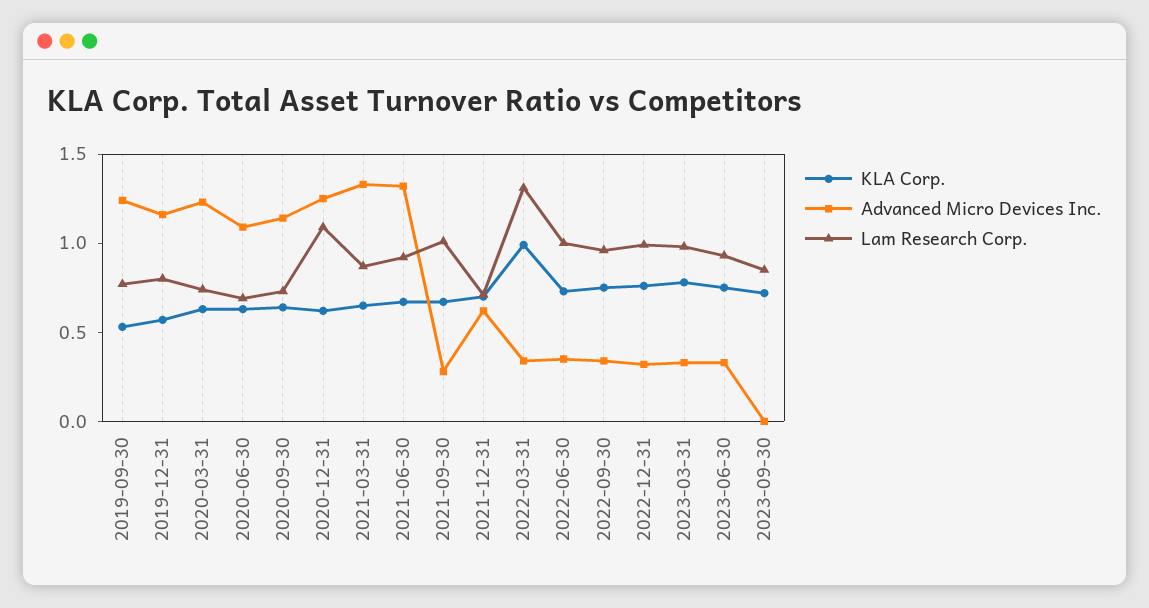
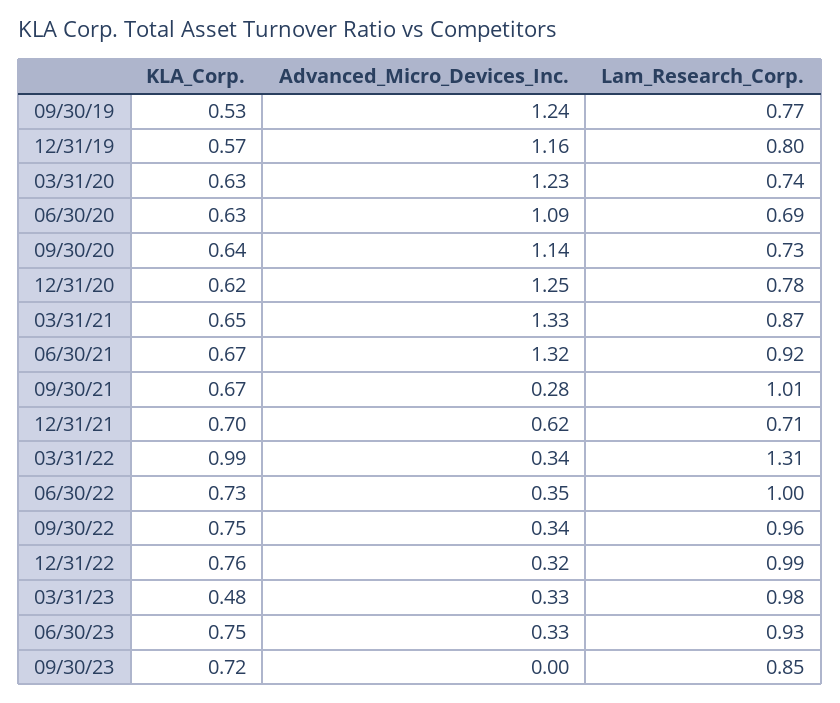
  {
    "KLA Corp.": {
      "2019-09-30": 0.53,
      "2019-12-31": 0.57,
      "2020-03-31": 0.63,
      "2020-06-30": 0.63,
      "2020-09-30": 0.64,
      "2020-12-31": 0.62,
      "2021-03-31": 0.65,
      "2021-06-30": 0.67,
      "2021-09-30": 0.67,
      "2021-12-31": 0.7,
      "2022-03-31": 0.99,
      "2022-06-30": 0.73,
      "2022-09-30": 0.75,
      "2022-12-31": 0.76,
-     "2023-03-31": 0.8,
+     "2023-03-31": 0.48,
      "2023-06-30": 0.75,
      "2023-09-30": 0.72
    },
    "Advanced Micro Devices Inc.": {
      "2019-09-30": 1.24,
      "2019-12-31": 1.16,
      "2020-03-31": 1.23,
      "2020-06-30": 1.09,
      "2020-09-30": 1.14,
      "2020-12-31": 1.25,
      "2021-03-31": 1.33,
      "2021-06-30": 1.32,
      "2021-09-30": 0.28,
      "2021-12-31": 0.62,
      "2022-03-31": 0.34,
      "2022-06-30": 0.35,
      "2022-09-30": 0.34,
      "2022-12-31": 0.32,
      "2023-03-31": 0.33,
      "2023-06-30": 0.33,
      "2023-09-30": 0
    },
    "Lam Research Corp.": {
      "2019-09-30": 0.77,
      "2019-12-31": 0.8,
      "2020-03-31": 0.74,
      "2020-06-30": 0.69,
      "2020-09-30": 0.73,
-     "2020-12-31": 1.1,
+     "2020-12-31": 0.78,
      "2021-03-31": 0.87,
      "2021-06-30": 0.92,
      "2021-09-30": 1.01,
      "2021-12-31": 0.71,
      "2022-03-31": 1.31,
      "2022-06-30": 1,
      "2022-09-30": 0.96,
      "2022-12-31": 0.99,
      "2023-03-31": 0.98,
      "2023-06-30": 0.93,
      "2023-09-30": 0.85
    }
  }

